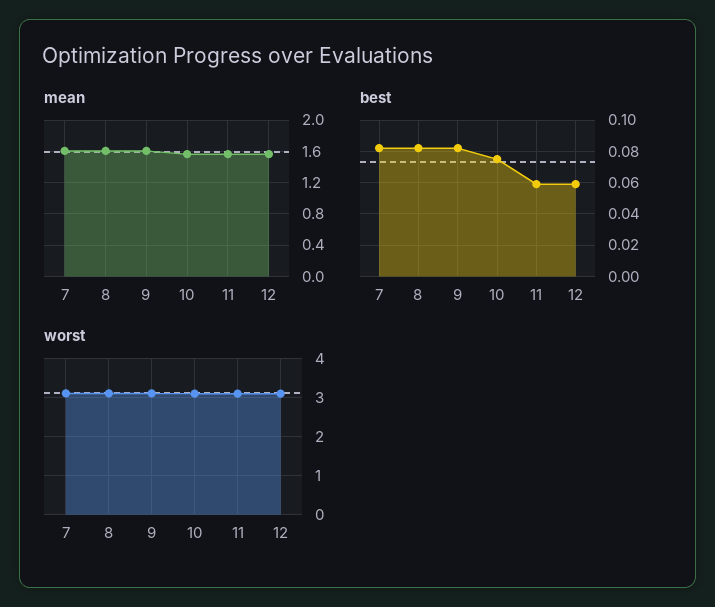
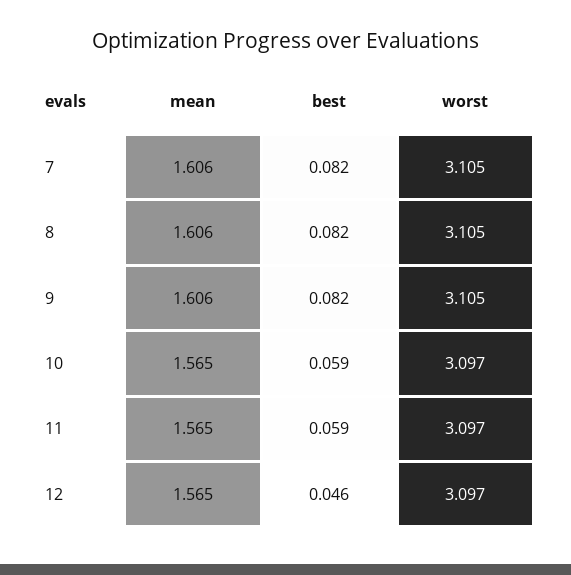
  {
    "mean": {
      "7": 1.606,
      "8": 1.606,
      "9": 1.606,
      "10": 1.565,
      "11": 1.565,
      "12": 1.565
    },
    "best": {
      "7": 0.082,
      "8": 0.082,
      "9": 0.082,
-     "10": 0.075,
+     "10": 0.059,
      "11": 0.059,
-     "12": 0.06
+     "12": 0.046
    },
    "worst": {
      "7": 3.105,
      "8": 3.105,
      "9": 3.105,
      "10": 3.097,
      "11": 3.097,
      "12": 3.097
    }
  }

